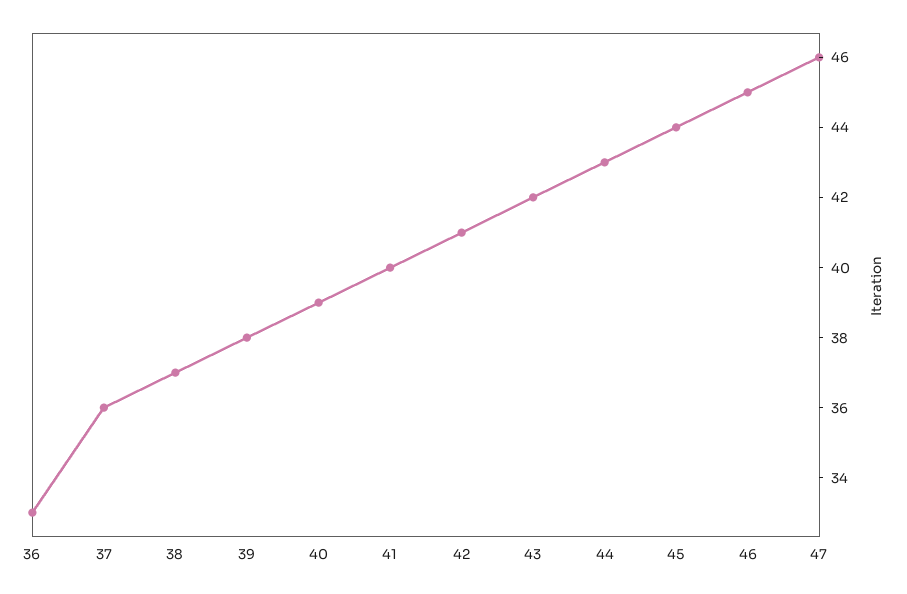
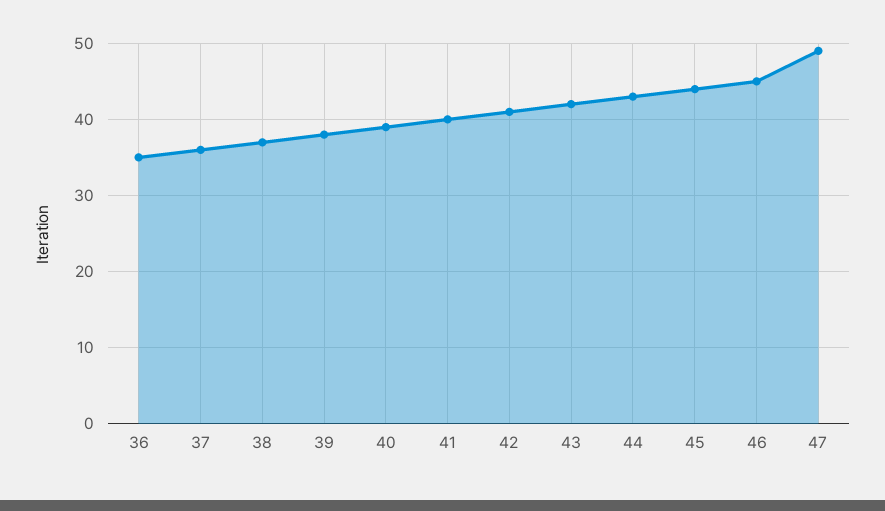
  {
-   "36": 33,
+   "36": 35,
    "37": 36,
    "38": 37,
    "39": 38,
    "40": 39,
    "41": 40,
    "42": 41,
    "43": 42,
    "44": 43,
    "45": 44,
    "46": 45,
-   "47": 46
+   "47": 49
  }

